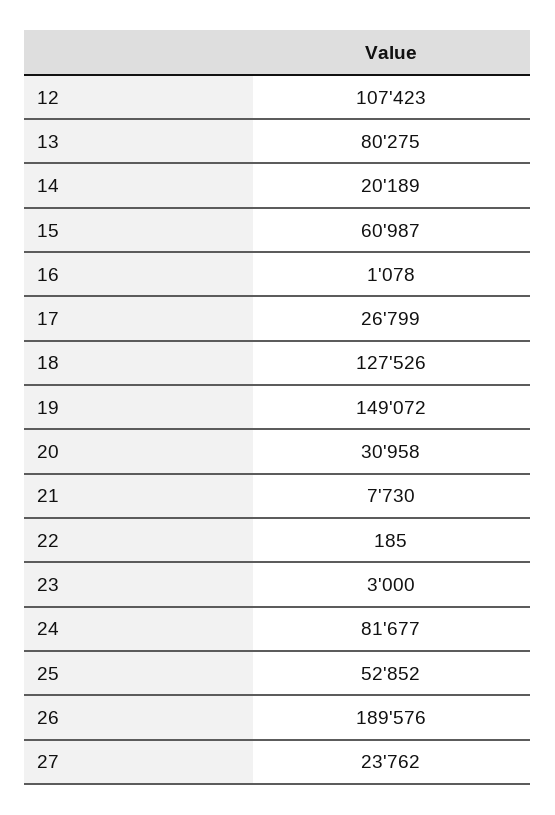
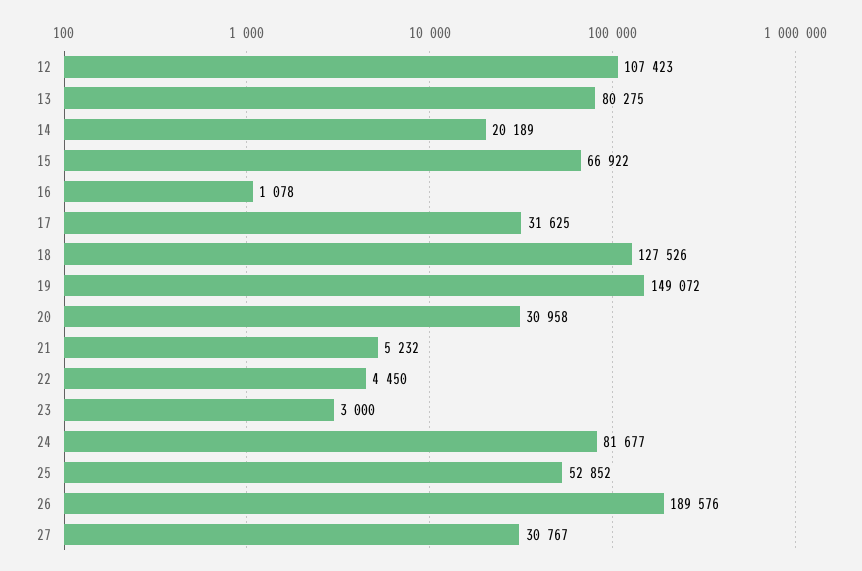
  {
    "12": 107423,
    "13": 80275,
    "14": 20189,
-   "15": 60987,
+   "15": 66922,
    "16": 1078,
-   "17": 26799,
+   "17": 31625,
    "18": 127526,
    "19": 149072,
    "20": 30958,
-   "21": 7730,
+   "21": 5232,
-   "22": 185,
+   "22": 4450,
    "23": 3000,
    "24": 81677,
    "25": 52852,
    "26": 189576,
-   "27": 23762
+   "27": 30767
  }

